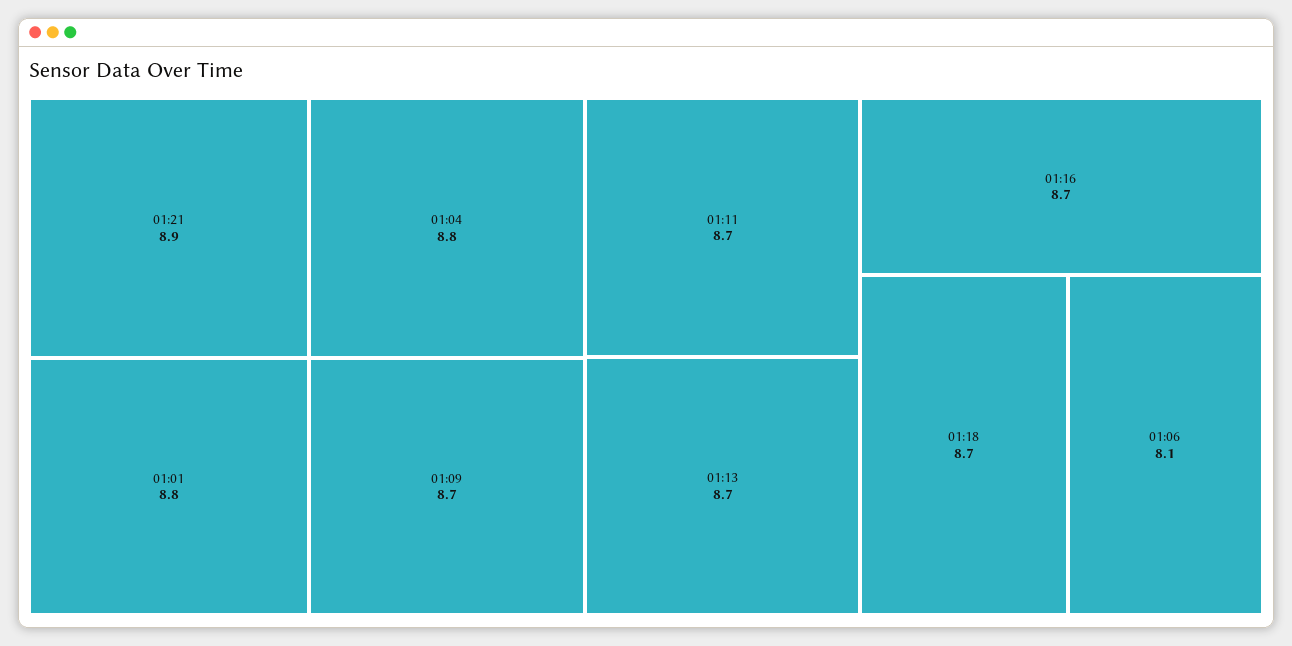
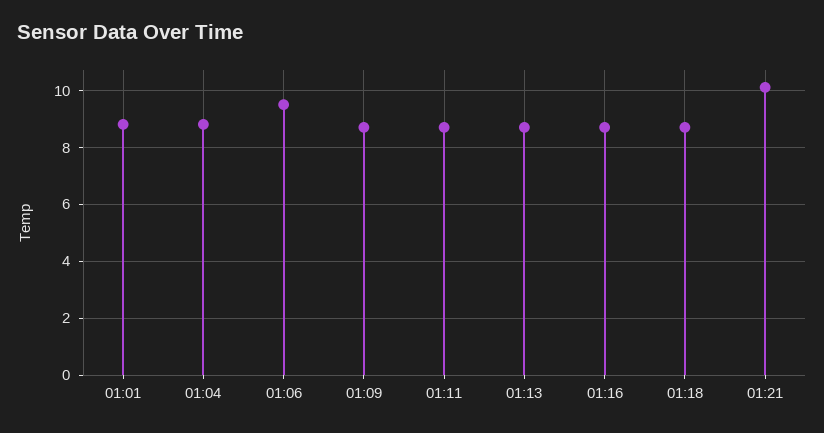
  {
-   "01:21": 8.9,
+   "01:21": 10,
    "01:01": 8.8,
    "01:04": 8.8,
    "01:09": 8.7,
    "01:11": 8.7,
    "01:13": 8.7,
    "01:16": 8.7,
    "01:18": 8.7,
-   "01:06": 8.1
+   "01:06": 9.5
  }

